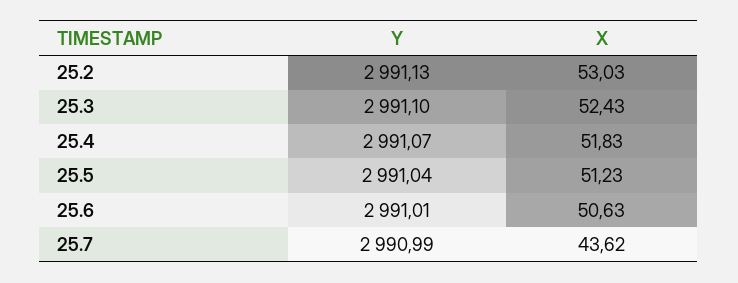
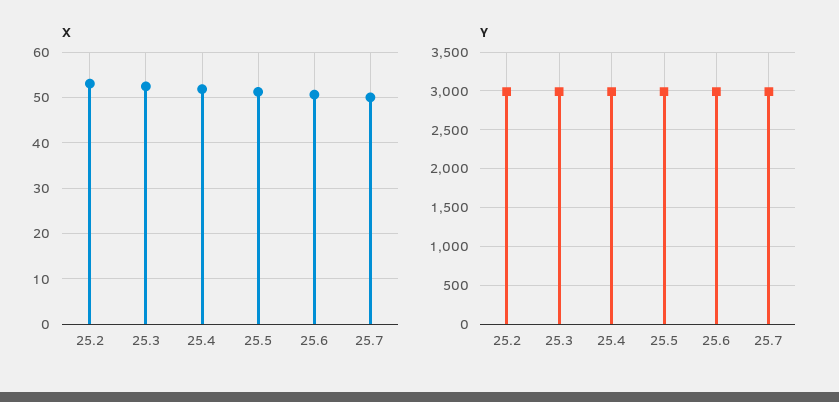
  {
    "Y": {
      "25.2": 2991.13,
      "25.3": 2991.1,
      "25.4": 2991.07,
      "25.5": 2991.04,
      "25.6": 2991.01,
      "25.7": 2990.99
    },
    "X": {
      "25.2": 53.03,
      "25.3": 52.43,
      "25.4": 51.83,
      "25.5": 51.23,
      "25.6": 50.63,
-     "25.7": 43.62
+     "25.7": 50
    }
  }

